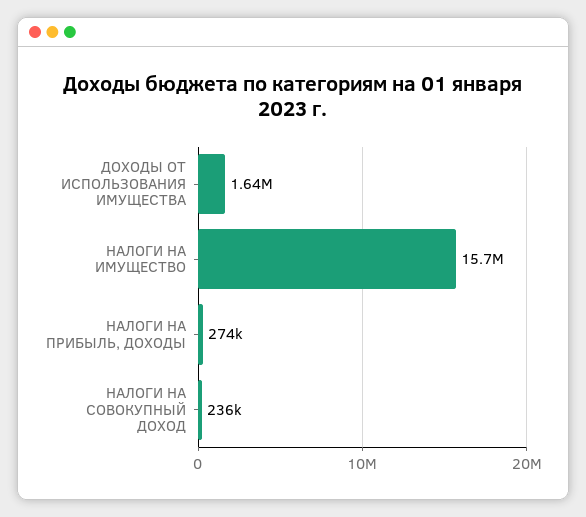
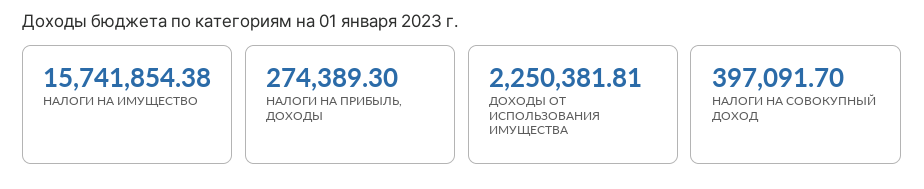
  {
-   "ДОХОДЫ ОТ ИСПОЛЬЗОВАНИЯ ИМУЩЕСТВА": 1640000,
+   "ДОХОДЫ ОТ ИСПОЛЬЗОВАНИЯ ИМУЩЕСТВА": 2250381.81,
    "НАЛОГИ НА ИМУЩЕСТВО": 15741854.38,
    "НАЛОГИ НА ПРИБЫЛЬ, ДОХОДЫ": 274389.3,
-   "НАЛОГИ НА СОВОКУПНЫЙ ДОХОД": 236000
+   "НАЛОГИ НА СОВОКУПНЫЙ ДОХОД": 397091.7
  }

